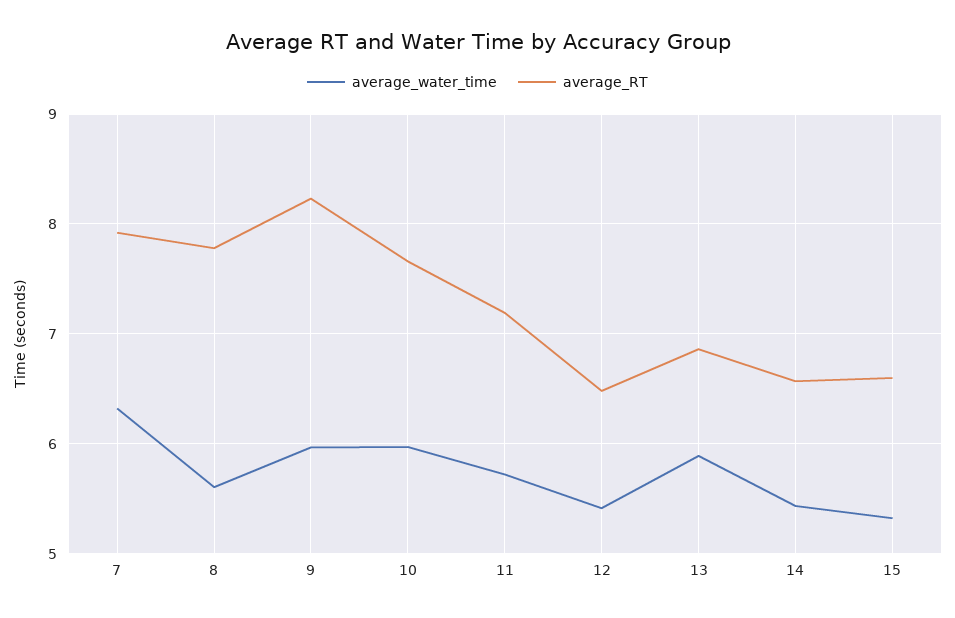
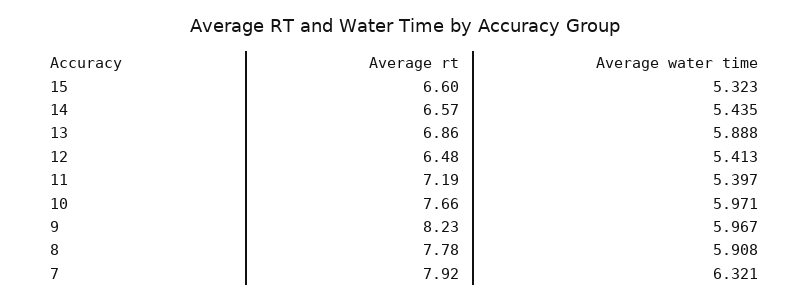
  {
    "average_water_time": {
      "7": 6.321,
-     "8": 5.6,
+     "8": 5.908,
      "9": 5.967,
      "10": 5.971,
-     "11": 5.7,
+     "11": 5.397,
      "12": 5.413,
      "13": 5.888,
      "14": 5.435,
      "15": 5.323
    },
    "average_RT": {
      "7": 7.92,
      "8": 7.78,
      "9": 8.23,
      "10": 7.66,
      "11": 7.19,
      "12": 6.48,
      "13": 6.86,
      "14": 6.57,
      "15": 6.6
    }
  }

